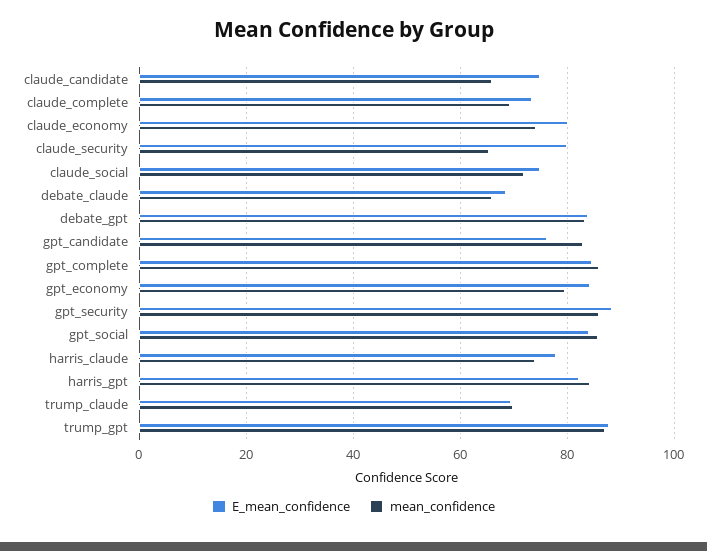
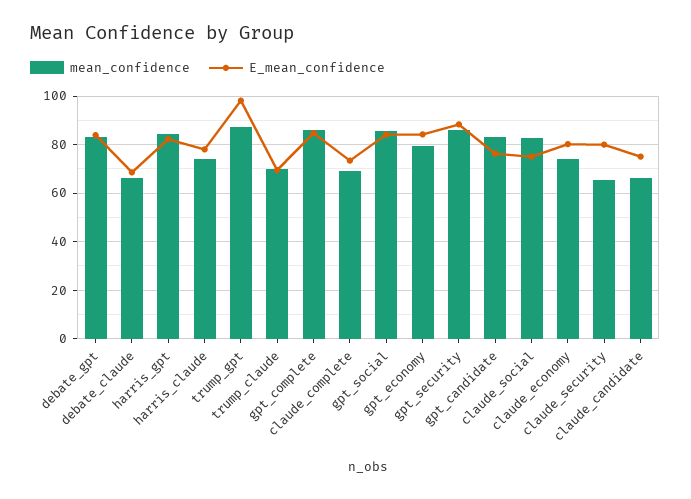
  {
    "E_mean_confidence": {
      "claude_candidate": 76,
      "claude_complete": 74,
      "claude_economy": 80,
      "claude_security": 80,
      "claude_social": 76,
      "debate_claude": 68,
      "debate_gpt": 84,
      "gpt_candidate": 76,
      "gpt_complete": 84,
      "gpt_economy": 84,
      "gpt_security": 88,
      "gpt_social": 84,
      "harris_claude": 78,
      "harris_gpt": 82,
      "trump_claude": 70,
-     "trump_gpt": 88
+     "trump_gpt": 97.5
    },
    "mean_confidence": {
      "claude_candidate": 66,
      "claude_complete": 70,
      "claude_economy": 74,
      "claude_security": 66,
-     "claude_social": 72,
+     "claude_social": 82.5,
      "debate_claude": 66,
      "debate_gpt": 84,
      "gpt_candidate": 82,
      "gpt_complete": 86,
      "gpt_economy": 80,
      "gpt_security": 86,
      "gpt_social": 86,
      "harris_claude": 74,
      "harris_gpt": 84,
      "trump_claude": 70,
      "trump_gpt": 88
    }
  }

